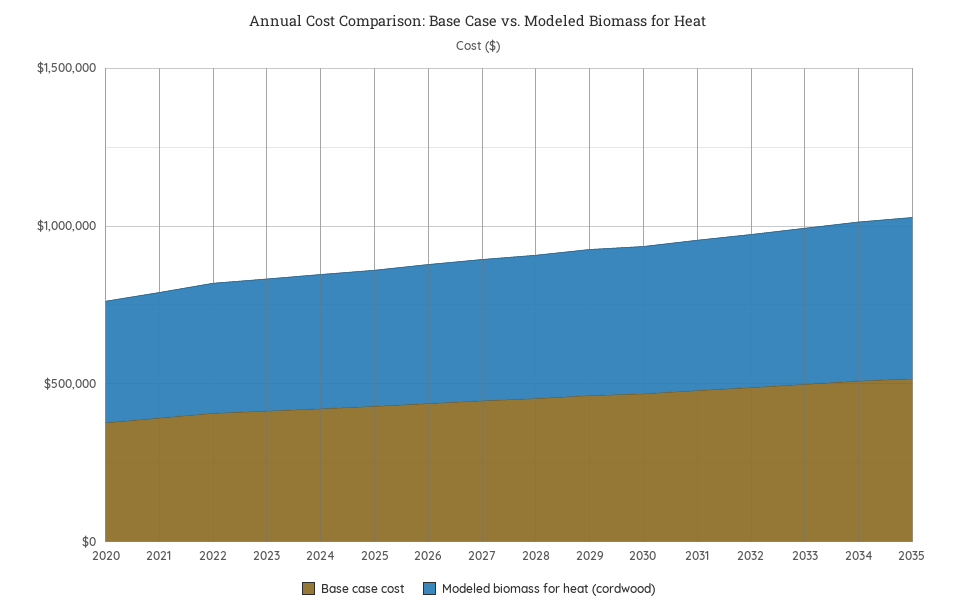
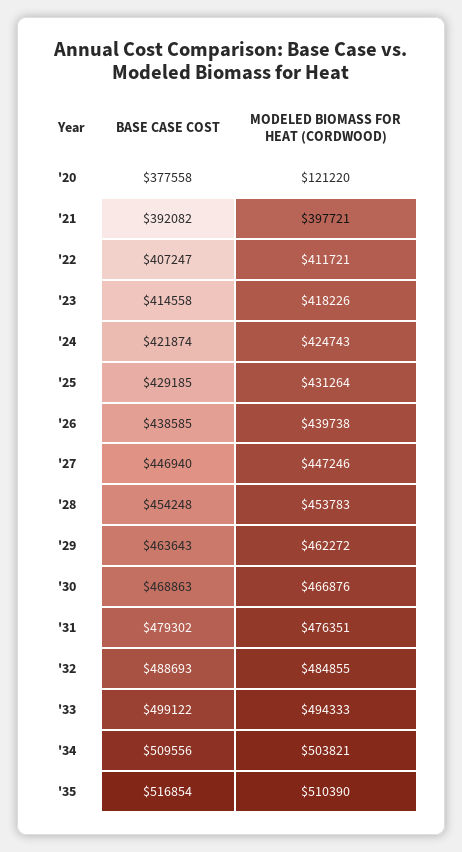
  {
    "Base case cost": {
      "2020": 377558,
      "2021": 392082,
      "2022": 407247,
      "2023": 414558,
      "2024": 421874,
      "2025": 429185,
      "2026": 438585,
      "2027": 446940,
      "2028": 454248,
      "2029": 463643,
      "2030": 468863,
      "2031": 479302,
      "2032": 488693,
      "2033": 499122,
      "2034": 509556,
      "2035": 516854
    },
    "Modeled biomass for heat (cordwood)": {
-     "2020": 400000,
+     "2020": 121220,
      "2021": 397721,
      "2022": 411721,
      "2023": 418226,
      "2024": 424743,
      "2025": 431264,
      "2026": 439738,
      "2027": 447246,
      "2028": 453783,
      "2029": 462272,
      "2030": 466876,
      "2031": 476351,
      "2032": 484855,
      "2033": 494333,
      "2034": 503821,
      "2035": 510390
    }
  }

